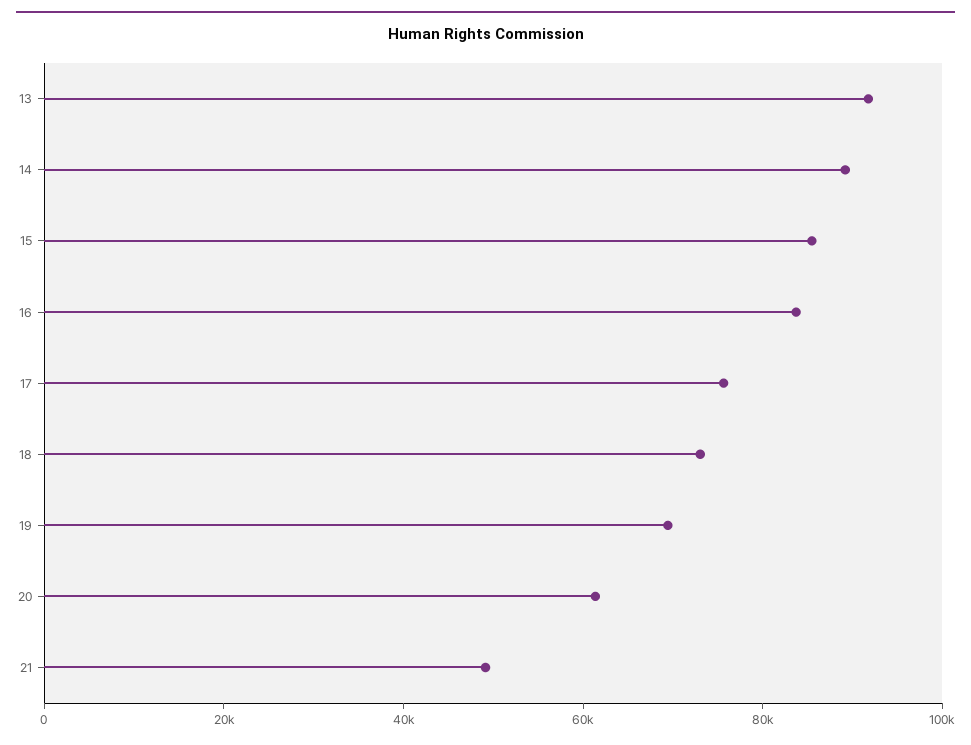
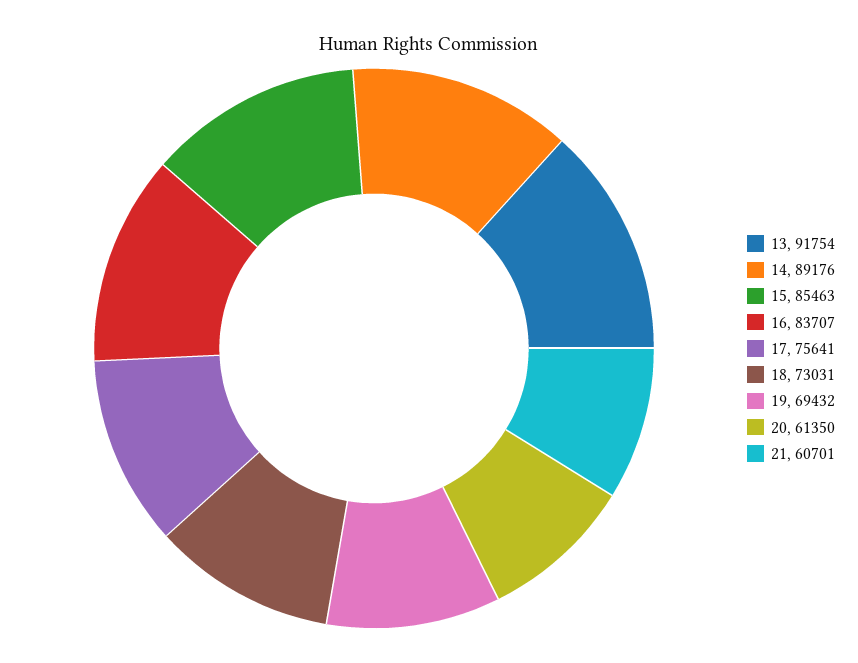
  {
    "13": 91754,
    "14": 89176,
    "15": 85463,
    "16": 83707,
    "17": 75641,
    "18": 73031,
    "19": 69432,
    "20": 61350,
-   "21": 50000
+   "21": 60701
  }

